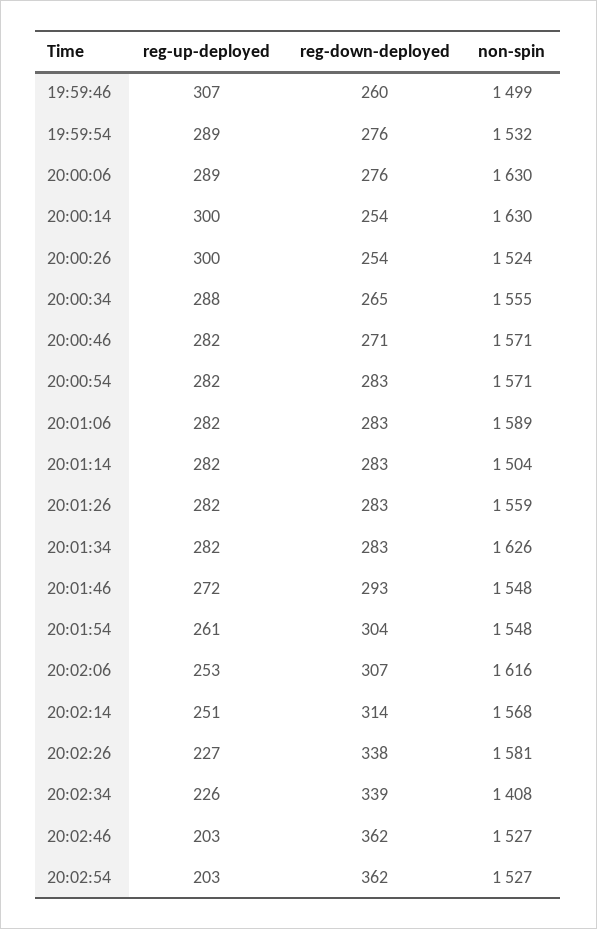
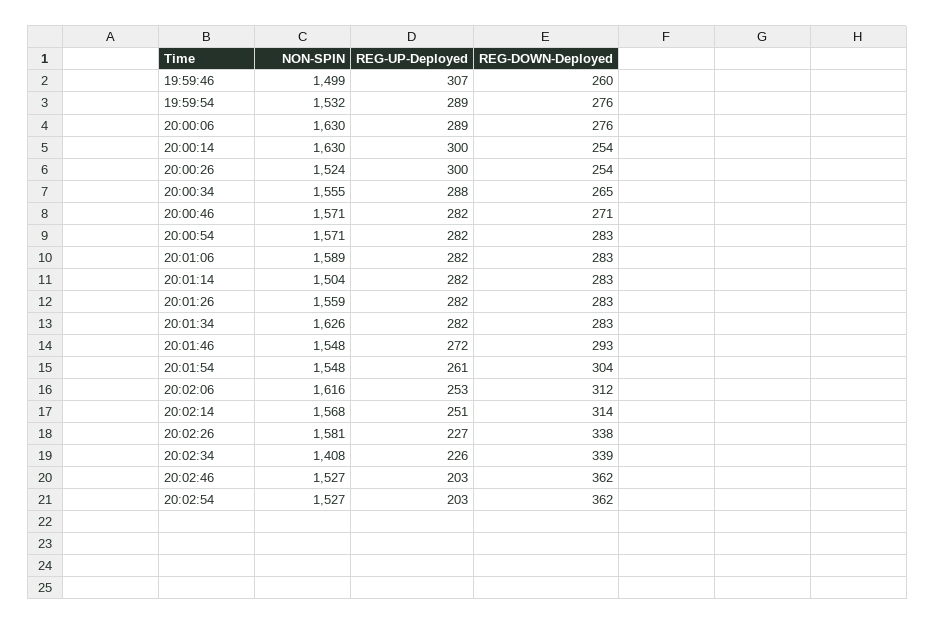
  {
    "reg-up-deployed": {
      "19:59:46": 307,
      "19:59:54": 289,
      "20:00:06": 289,
      "20:00:14": 300,
      "20:00:26": 300,
      "20:00:34": 288,
      "20:00:46": 282,
      "20:00:54": 282,
      "20:01:06": 282,
      "20:01:14": 282,
      "20:01:26": 282,
      "20:01:34": 282,
      "20:01:46": 272,
      "20:01:54": 261,
      "20:02:06": 253,
      "20:02:14": 251,
      "20:02:26": 227,
      "20:02:34": 226,
      "20:02:46": 203,
      "20:02:54": 203
    },
    "reg-down-deployed": {
      "19:59:46": 260,
      "19:59:54": 276,
      "20:00:06": 276,
      "20:00:14": 254,
      "20:00:26": 254,
      "20:00:34": 265,
      "20:00:46": 271,
      "20:00:54": 283,
      "20:01:06": 283,
      "20:01:14": 283,
      "20:01:26": 283,
      "20:01:34": 283,
      "20:01:46": 293,
      "20:01:54": 304,
-     "20:02:06": 307,
+     "20:02:06": 312,
      "20:02:14": 314,
      "20:02:26": 338,
      "20:02:34": 339,
      "20:02:46": 362,
      "20:02:54": 362
    },
    "non-spin": {
      "19:59:46": 1499,
      "19:59:54": 1532,
      "20:00:06": 1630,
      "20:00:14": 1630,
      "20:00:26": 1524,
      "20:00:34": 1555,
      "20:00:46": 1571,
      "20:00:54": 1571,
      "20:01:06": 1589,
      "20:01:14": 1504,
      "20:01:26": 1559,
      "20:01:34": 1626,
      "20:01:46": 1548,
      "20:01:54": 1548,
      "20:02:06": 1616,
      "20:02:14": 1568,
      "20:02:26": 1581,
      "20:02:34": 1408,
      "20:02:46": 1527,
      "20:02:54": 1527
    }
  }

